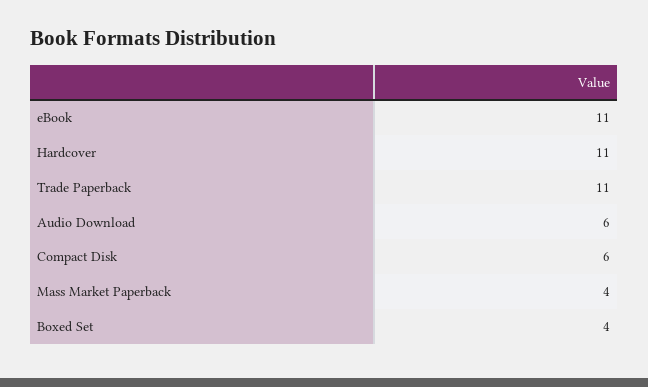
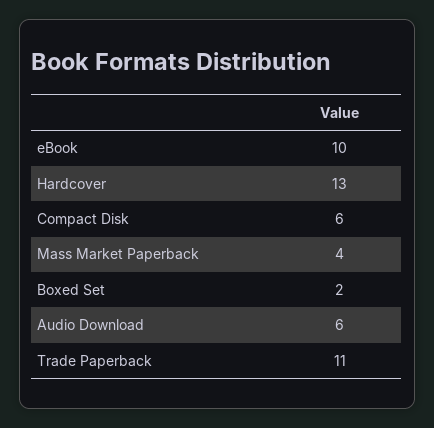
  {
-   "eBook": 11,
+   "eBook": 10,
-   "Hardcover": 11,
+   "Hardcover": 13,
    "Trade Paperback": 11,
    "Audio Download": 6,
    "Compact Disk": 6,
    "Mass Market Paperback": 4,
-   "Boxed Set": 4
+   "Boxed Set": 2
  }

